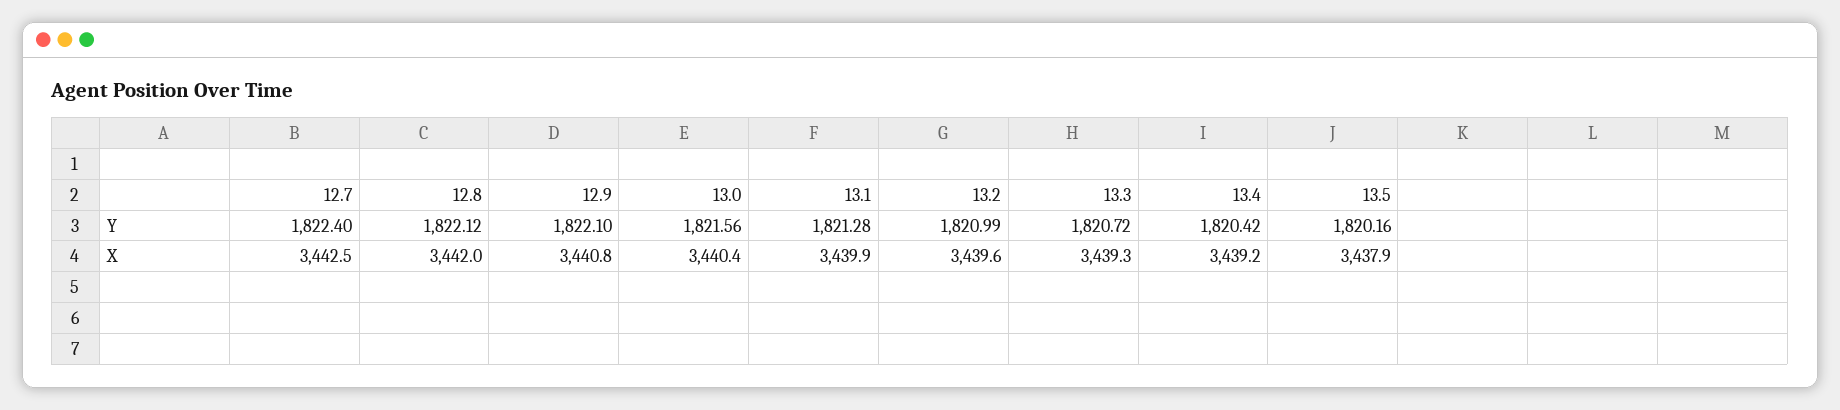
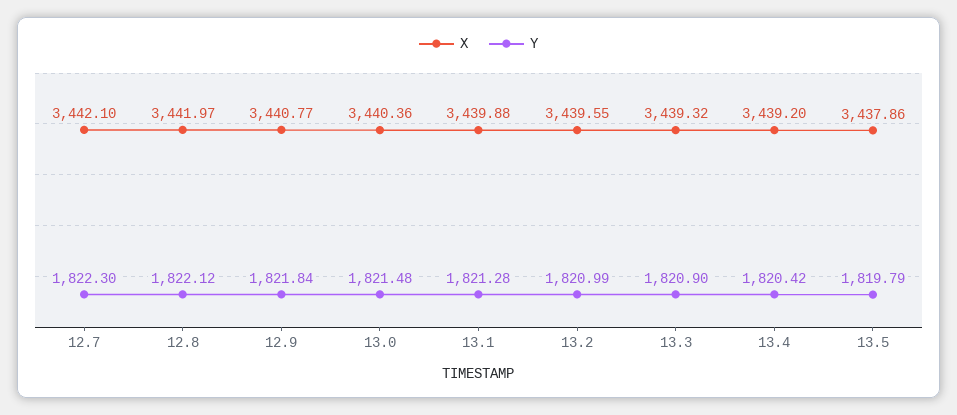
  {
    "Y": {
-     "12.7": 1822.4,
+     "12.7": 1822.3,
      "12.8": 1822.12,
-     "12.9": 1822.1,
+     "12.9": 1821.84,
-     "13.0": 1821.56,
+     "13.0": 1821.48,
      "13.1": 1821.28,
      "13.2": 1820.99,
-     "13.3": 1820.72,
+     "13.3": 1820.9,
      "13.4": 1820.42,
-     "13.5": 1820.16
+     "13.5": 1819.79
    },
    "X": {
-     "12.7": 3442.5,
+     "12.7": 3442.1,
      "12.8": 3441.97,
      "12.9": 3440.77,
      "13.0": 3440.36,
      "13.1": 3439.88,
      "13.2": 3439.55,
      "13.3": 3439.32,
      "13.4": 3439.2,
      "13.5": 3437.86
    }
  }

